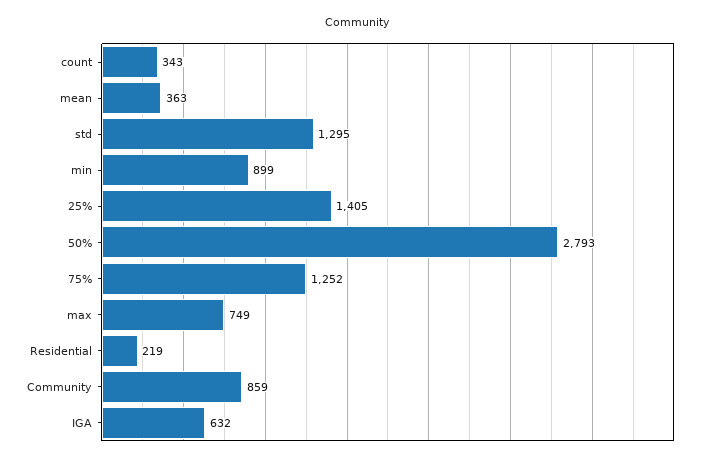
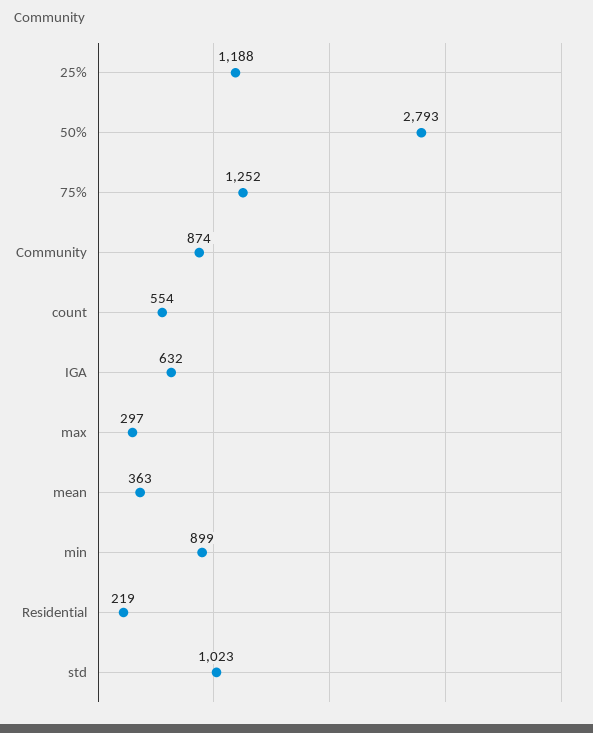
  {
-   "count": 343,
+   "count": 554,
    "mean": 363,
-   "std": 1295,
+   "std": 1023,
    "min": 899,
-   "25%": 1405,
+   "25%": 1188,
    "50%": 2793,
    "75%": 1252,
-   "max": 749,
+   "max": 297,
    "Residential": 219,
-   "Community": 859,
+   "Community": 874,
    "IGA": 632
  }

